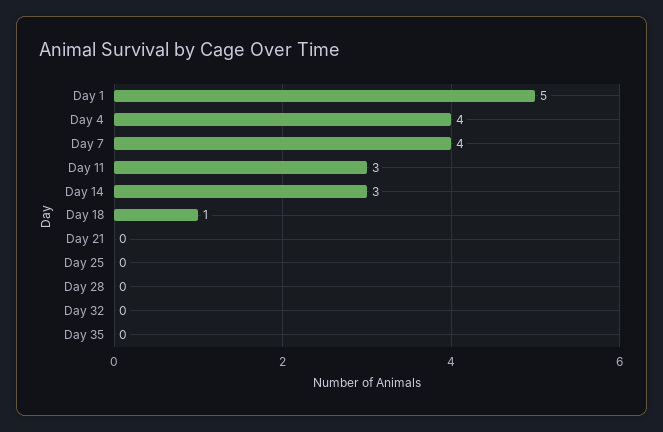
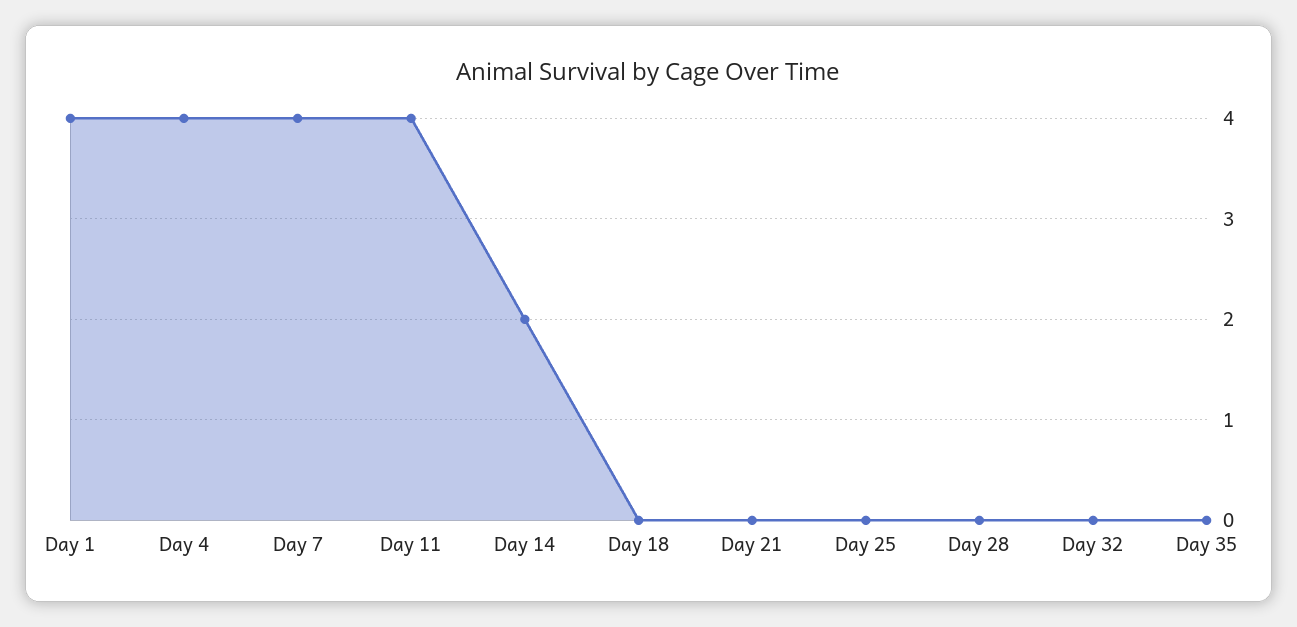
  {
-   "Day 1": 5,
+   "Day 1": 4,
    "Day 4": 4,
    "Day 7": 4,
-   "Day 11": 3,
+   "Day 11": 4,
-   "Day 14": 3,
+   "Day 14": 2,
-   "Day 18": 1,
+   "Day 18": 0,
    "Day 21": 0,
    "Day 25": 0,
    "Day 28": 0,
    "Day 32": 0,
    "Day 35": 0
  }

